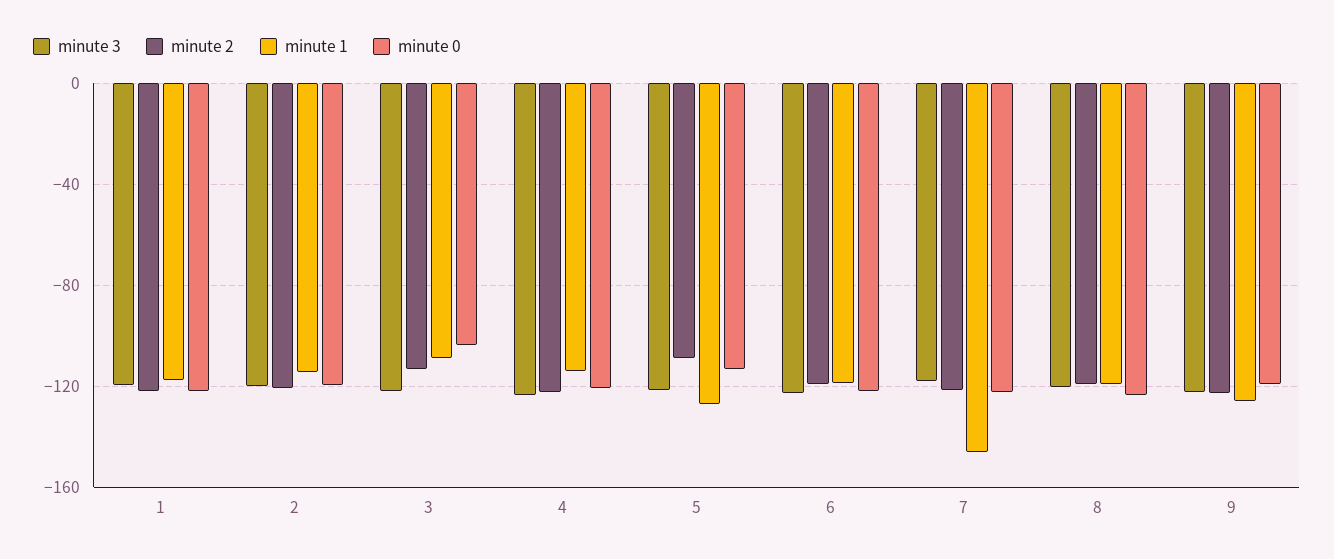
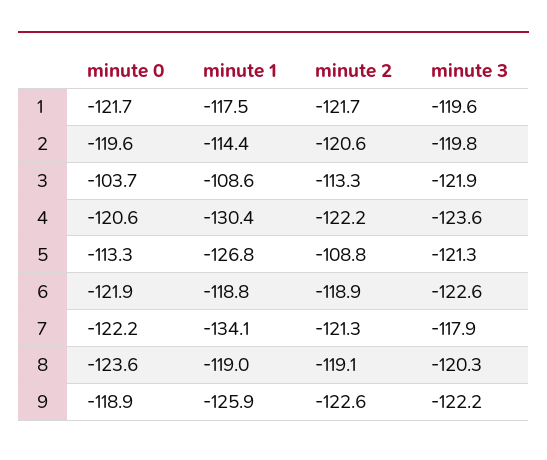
  {
    "minute 3": {
      "1": -119.6,
      "2": -119.8,
      "3": -121.9,
      "4": -123.6,
      "5": -121.3,
      "6": -122.6,
      "7": -117.9,
      "8": -120.3,
      "9": -122.2
    },
    "minute 2": {
      "1": -121.7,
      "2": -120.6,
      "3": -113.3,
      "4": -122.2,
      "5": -108.8,
      "6": -118.9,
      "7": -121.3,
      "8": -119.1,
      "9": -122.6
    },
    "minute 1": {
      "1": -117.5,
      "2": -114.4,
      "3": -108.6,
-     "4": -115,
+     "4": -130.4,
      "5": -126.8,
      "6": -118.8,
-     "7": -145,
+     "7": -134.1,
      "8": -119,
      "9": -125.9
    },
    "minute 0": {
      "1": -121.7,
      "2": -119.6,
      "3": -103.7,
      "4": -120.6,
      "5": -113.3,
      "6": -121.9,
      "7": -122.2,
      "8": -123.6,
      "9": -118.9
    }
  }

